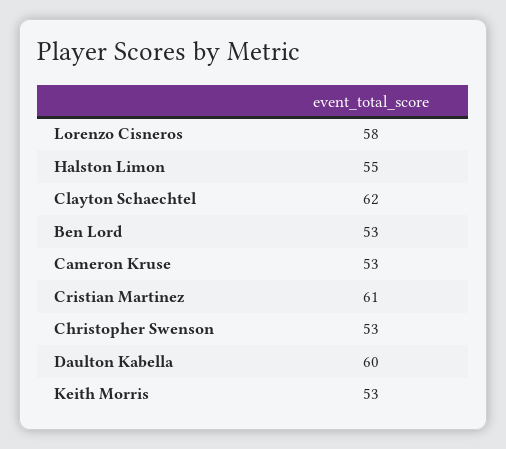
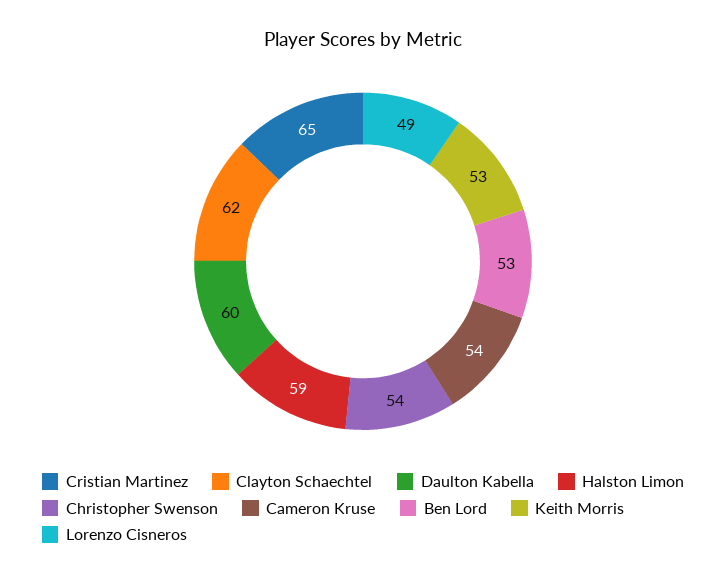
  {
-   "Lorenzo Cisneros": 58,
+   "Lorenzo Cisneros": 49,
-   "Halston Limon": 55,
+   "Halston Limon": 59,
    "Clayton Schaechtel": 62,
    "Ben Lord": 53,
-   "Cameron Kruse": 53,
+   "Cameron Kruse": 54,
-   "Cristian Martinez": 61,
+   "Cristian Martinez": 65,
-   "Christopher Swenson": 53,
+   "Christopher Swenson": 54,
    "Daulton Kabella": 60,
    "Keith Morris": 53
  }

